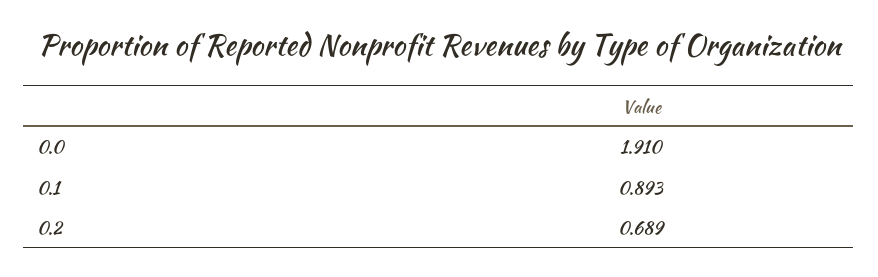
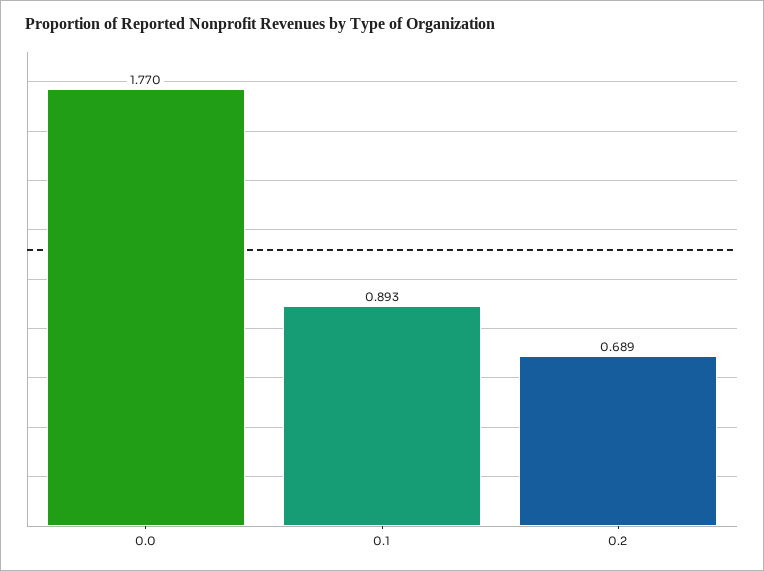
  {
-   "0.0": 1.91,
+   "0.0": 1.77,
    "0.1": 0.893,
    "0.2": 0.689
  }

